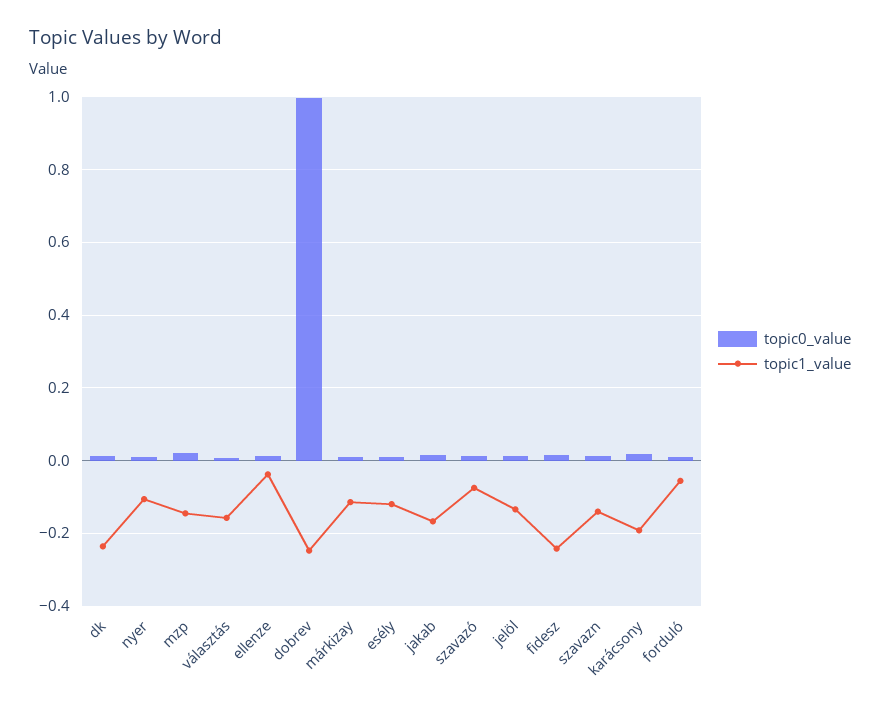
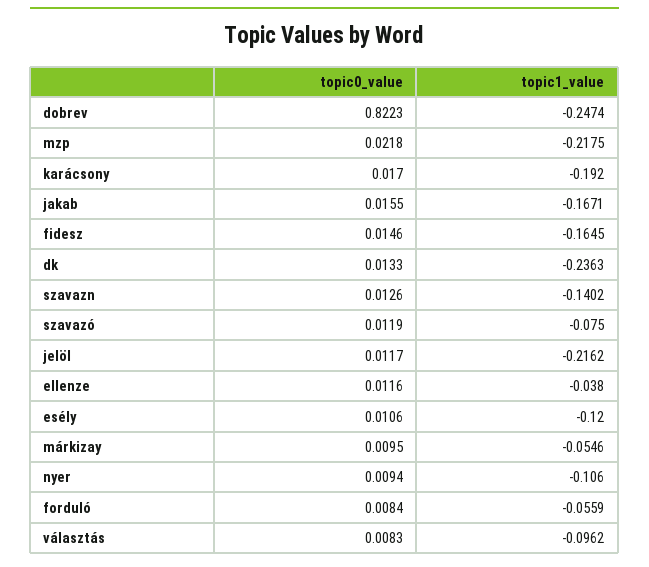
  {
    "topic0_value": {
      "dk": 0.0133,
      "nyer": 0.0094,
      "mzp": 0.0218,
      "választás": 0.0083,
      "ellenze": 0.0116,
-     "dobrev": 1,
+     "dobrev": 0.8223,
      "márkizay": 0.0095,
      "esély": 0.0106,
      "jakab": 0.0155,
      "szavazó": 0.0119,
      "jelöl": 0.0117,
      "fidesz": 0.0146,
      "szavazn": 0.0126,
      "karácsony": 0.017,
      "forduló": 0.0084
    },
    "topic1_value": {
      "dk": -0.2363,
      "nyer": -0.106,
-     "mzp": -0.14,
+     "mzp": -0.2175,
-     "választás": -0.16,
+     "választás": -0.0962,
      "ellenze": -0.038,
      "dobrev": -0.2474,
-     "márkizay": -0.12,
+     "márkizay": -0.0546,
      "esély": -0.12,
      "jakab": -0.1671,
      "szavazó": -0.075,
-     "jelöl": -0.14,
+     "jelöl": -0.2162,
-     "fidesz": -0.24,
+     "fidesz": -0.1645,
      "szavazn": -0.1402,
      "karácsony": -0.192,
      "forduló": -0.0559
    }
  }

